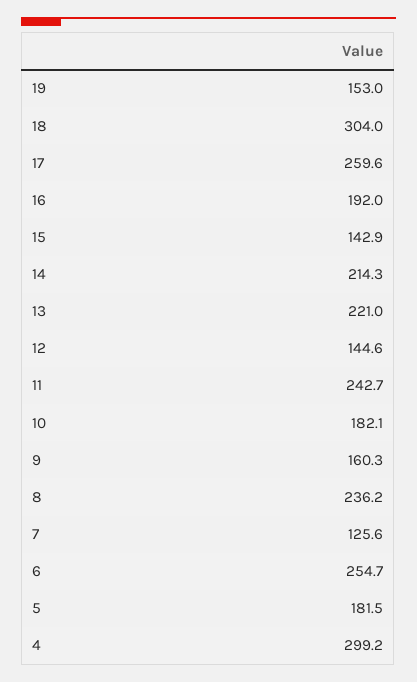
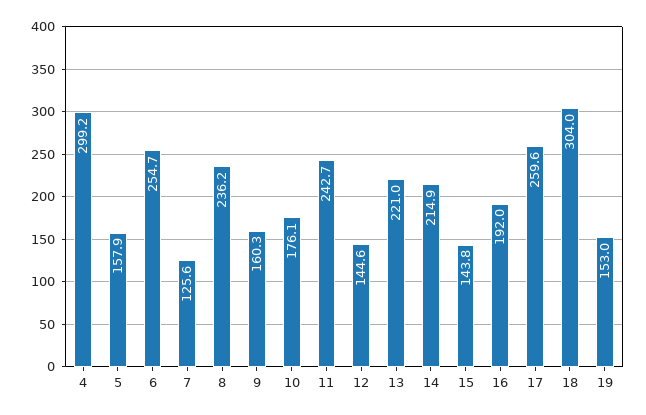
  {
    "19": 153,
    "18": 304,
    "17": 259.6,
    "16": 192,
-   "15": 142.9,
+   "15": 143.8,
-   "14": 214.3,
+   "14": 214.9,
    "13": 221,
    "12": 144.6,
    "11": 242.7,
-   "10": 182.1,
+   "10": 176.1,
    "9": 160.3,
    "8": 236.2,
    "7": 125.6,
    "6": 254.7,
-   "5": 181.5,
+   "5": 157.9,
    "4": 299.2
  }

